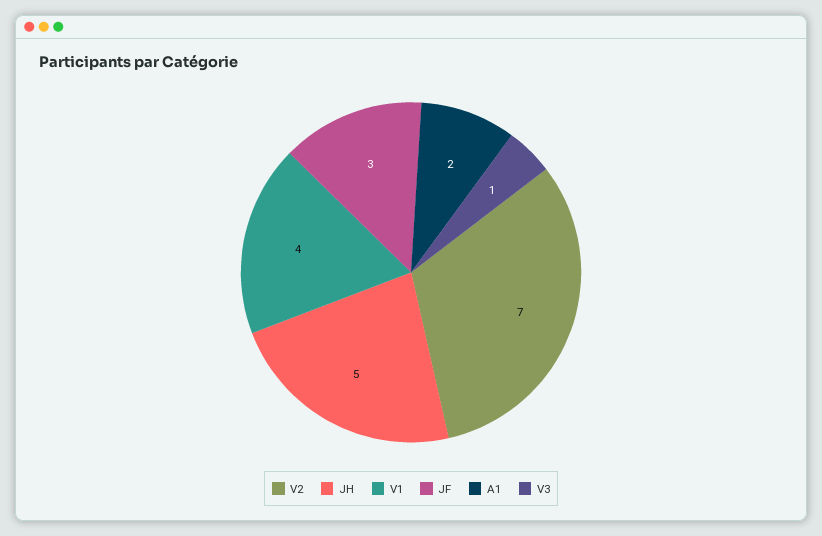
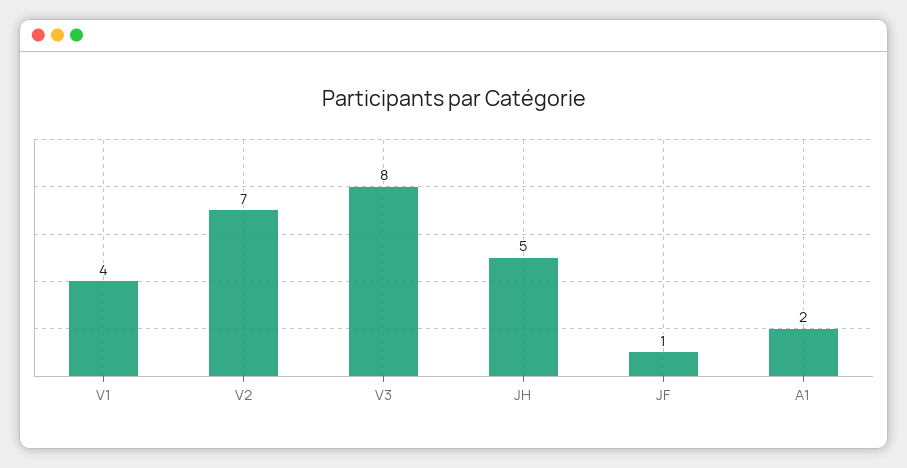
  {
    "V2": 7,
    "JH": 5,
    "V1": 4,
-   "JF": 3,
+   "JF": 1,
    "A1": 2,
-   "V3": 1
+   "V3": 8
  }

